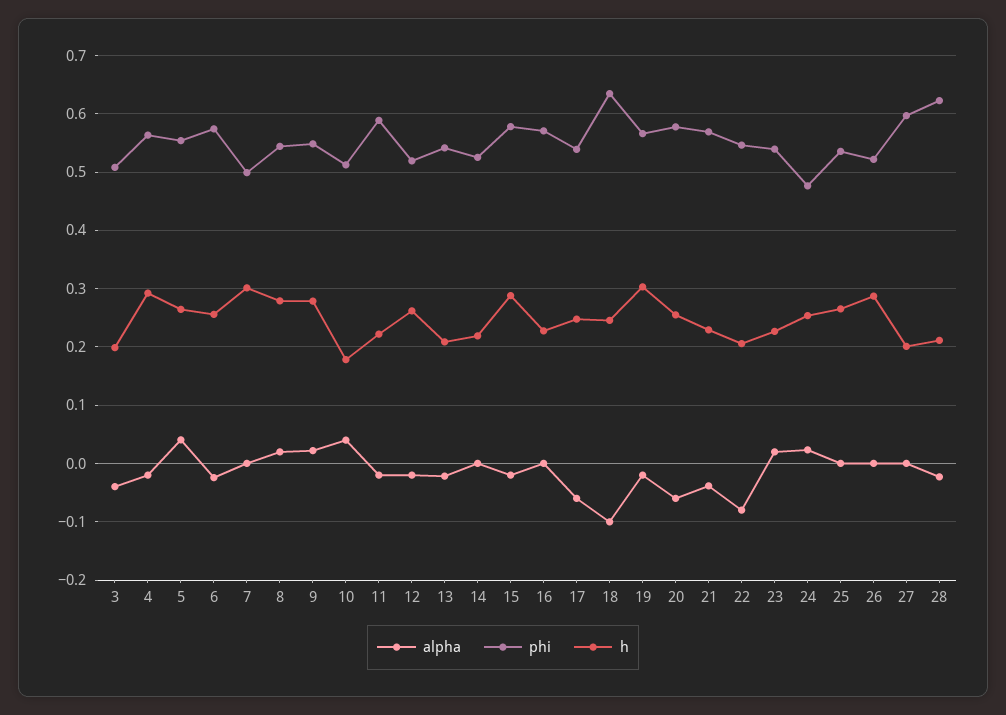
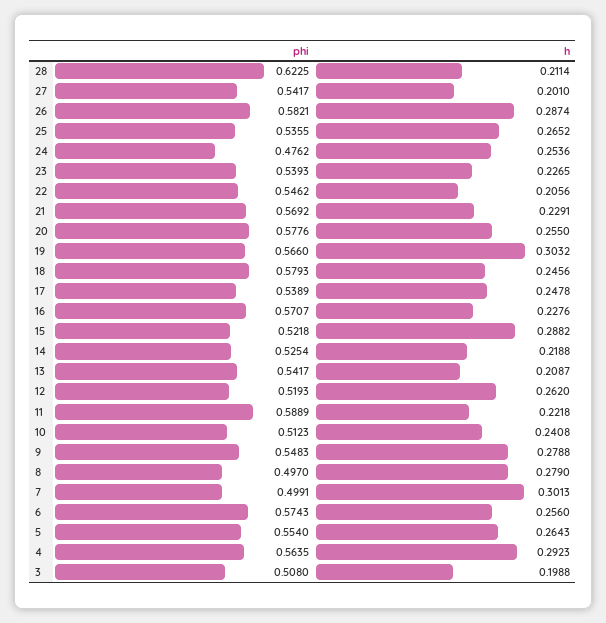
  {
-   "alpha": {
-     "3": -0.04,
-     "4": -0.02,
-     "5": 0.04,
-     "6": -0.02,
-     "7": 0,
-     "8": 0.02,
-     "9": 0.02,
-     "10": 0.04,
-     "11": -0.02,
-     "12": -0.02,
-     "13": -0.02,
-     "14": 0,
-     "15": -0.02,
-     "16": 0,
-     "17": -0.06,
-     "18": -0.1,
-     "19": -0.02,
-     "20": -0.06,
-     "21": -0.04,
-     "22": -0.08,
-     "23": 0.02,
-     "24": 0.02,
-     "25": 0,
-     "26": 0,
-     "27": 0,
-     "28": -0.02
-   },
    "phi": {
      "3": 0.508,
      "4": 0.5635,
      "5": 0.554,
      "6": 0.5743,
      "7": 0.4991,
-     "8": 0.54,
+     "8": 0.497,
      "9": 0.5483,
      "10": 0.5123,
      "11": 0.5889,
      "12": 0.5193,
      "13": 0.5417,
      "14": 0.5254,
-     "15": 0.58,
+     "15": 0.5218,
      "16": 0.5707,
      "17": 0.5389,
-     "18": 0.64,
+     "18": 0.5793,
      "19": 0.566,
      "20": 0.5776,
      "21": 0.5692,
      "22": 0.5462,
      "23": 0.5393,
      "24": 0.4762,
      "25": 0.5355,
-     "26": 0.52,
+     "26": 0.5821,
-     "27": 0.6,
+     "27": 0.5417,
      "28": 0.6225
    },
    "h": {
      "3": 0.1988,
      "4": 0.2923,
      "5": 0.2643,
      "6": 0.256,
      "7": 0.3013,
      "8": 0.279,
      "9": 0.2788,
-     "10": 0.18,
+     "10": 0.2408,
      "11": 0.2218,
      "12": 0.262,
      "13": 0.2087,
      "14": 0.2188,
      "15": 0.2882,
      "16": 0.2276,
      "17": 0.2478,
      "18": 0.2456,
      "19": 0.3032,
      "20": 0.255,
      "21": 0.2291,
      "22": 0.2056,
      "23": 0.2265,
      "24": 0.2536,
      "25": 0.2652,
      "26": 0.2874,
      "27": 0.201,
      "28": 0.2114
    }
  }

